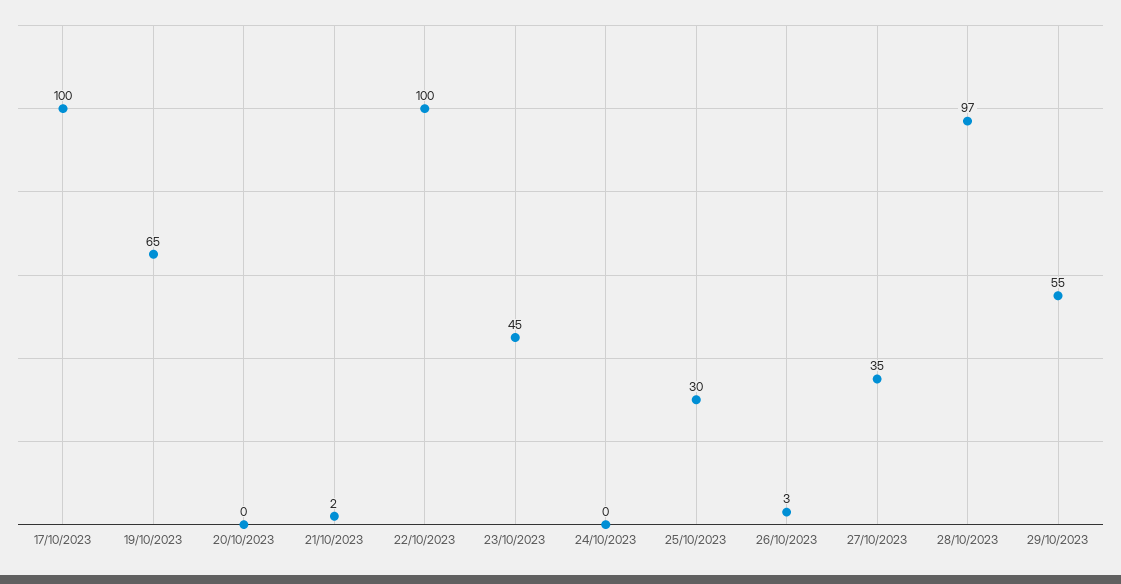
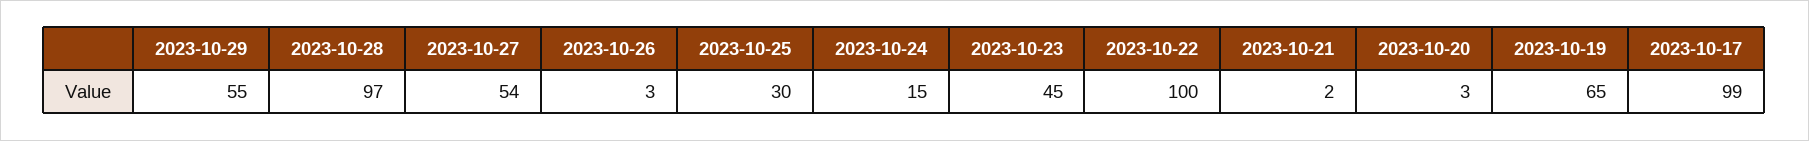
  {
-   "17/10/2023": 100,
+   "17/10/2023": 99,
    "19/10/2023": 65,
-   "20/10/2023": 0,
+   "20/10/2023": 3,
    "21/10/2023": 2,
    "22/10/2023": 100,
    "23/10/2023": 45,
-   "24/10/2023": 0,
+   "24/10/2023": 15,
    "25/10/2023": 30,
    "26/10/2023": 3,
-   "27/10/2023": 35,
+   "27/10/2023": 54,
    "28/10/2023": 97,
    "29/10/2023": 55
  }

